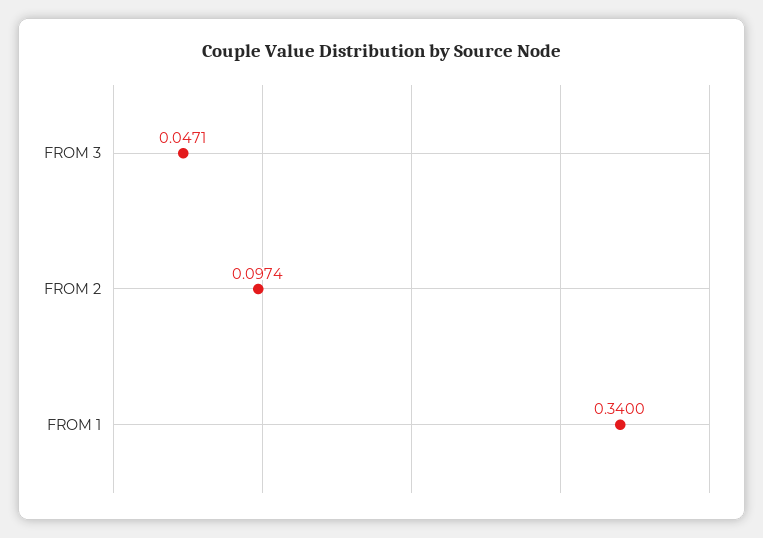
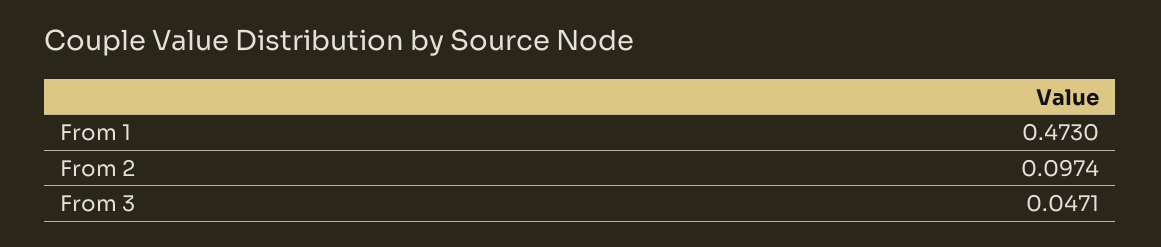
  {
    "FROM 3": 0.0471,
    "FROM 2": 0.0974,
-   "FROM 1": 0.34
+   "FROM 1": 0.473
  }

